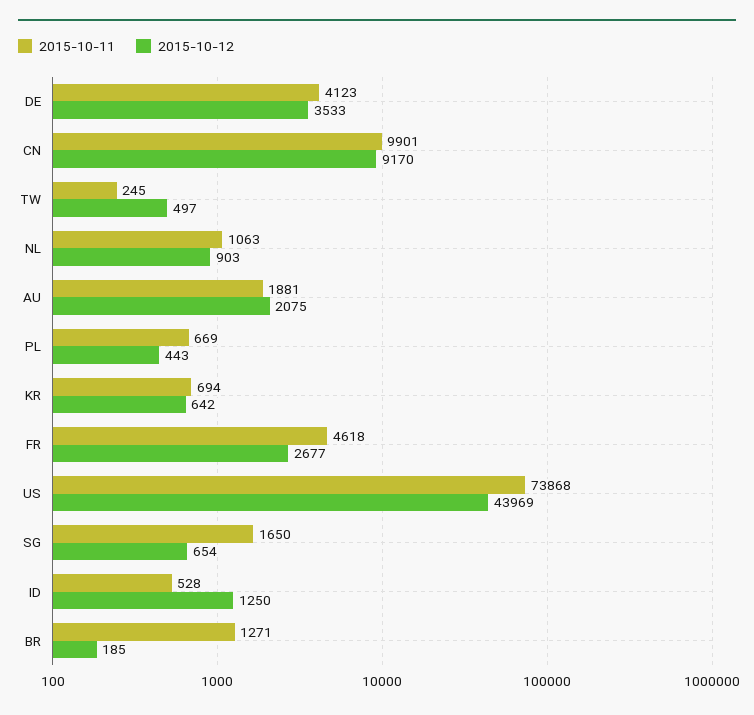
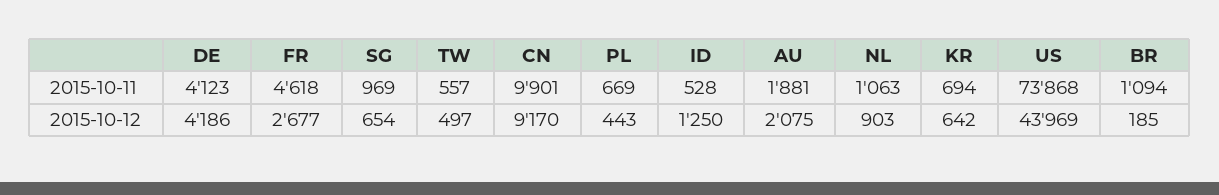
  {
    "2015-10-11": {
      "DE": 4123,
      "CN": 9901,
-     "TW": 245,
+     "TW": 557,
      "NL": 1063,
      "AU": 1881,
      "PL": 669,
      "KR": 694,
      "FR": 4618,
      "US": 73868,
-     "SG": 1650,
+     "SG": 969,
      "ID": 528,
-     "BR": 1271
+     "BR": 1094
    },
    "2015-10-12": {
-     "DE": 3533,
+     "DE": 4186,
      "CN": 9170,
      "TW": 497,
      "NL": 903,
      "AU": 2075,
      "PL": 443,
      "KR": 642,
      "FR": 2677,
      "US": 43969,
      "SG": 654,
      "ID": 1250,
      "BR": 185
    }
  }

